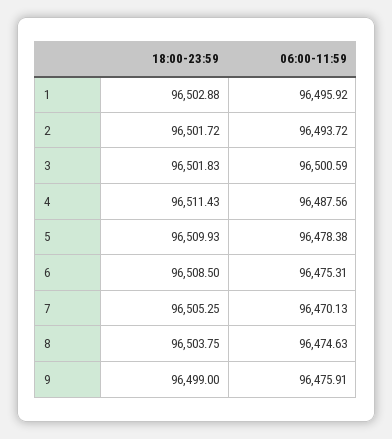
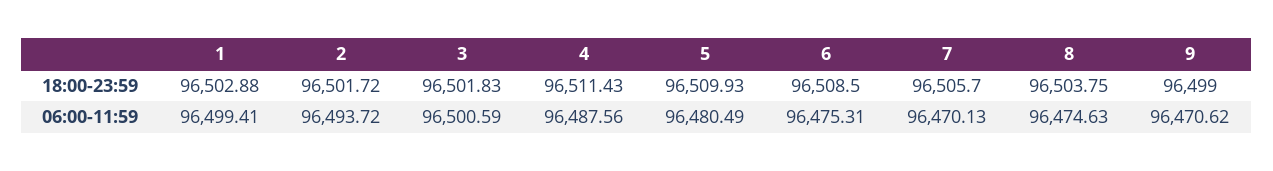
  {
    "18:00-23:59": {
      "1": 96502.88,
      "2": 96501.72,
      "3": 96501.83,
      "4": 96511.43,
      "5": 96509.93,
      "6": 96508.5,
-     "7": 96505.25,
+     "7": 96505.7,
      "8": 96503.75,
      "9": 96499
    },
    "06:00-11:59": {
-     "1": 96495.92,
+     "1": 96499.41,
      "2": 96493.72,
      "3": 96500.59,
      "4": 96487.56,
-     "5": 96478.38,
+     "5": 96480.49,
      "6": 96475.31,
      "7": 96470.13,
      "8": 96474.63,
-     "9": 96475.91
+     "9": 96470.62
    }
  }

